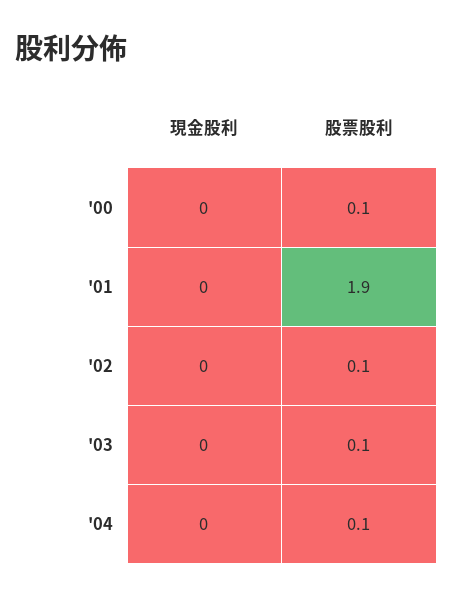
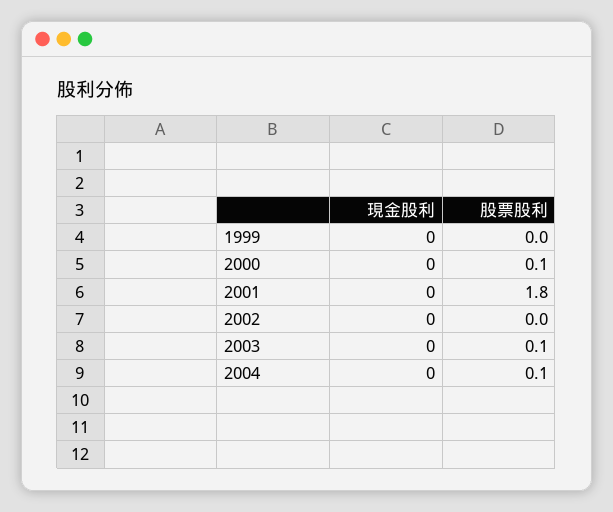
  {
    "現金股利": {
      "'00": 0,
      "'01": 0,
      "'02": 0,
      "'03": 0,
-     "'04": 0
+     "'04": 0,
+     "1999": 0
    },
    "股票股利": {
      "'00": 0.1,
-     "'01": 1.9,
+     "'01": 1.8,
-     "'02": 0.1,
+     "'02": 0,
      "'03": 0.1,
-     "'04": 0.1
+     "'04": 0.1,
+     "1999": 0
    }
  }

